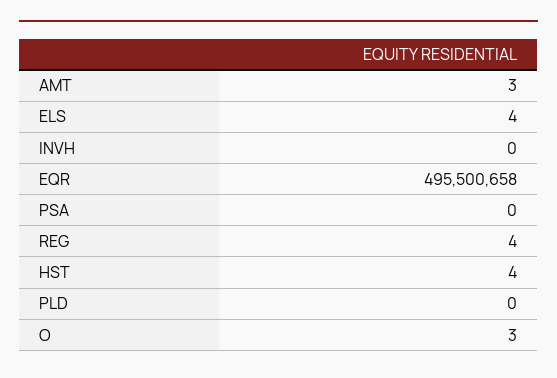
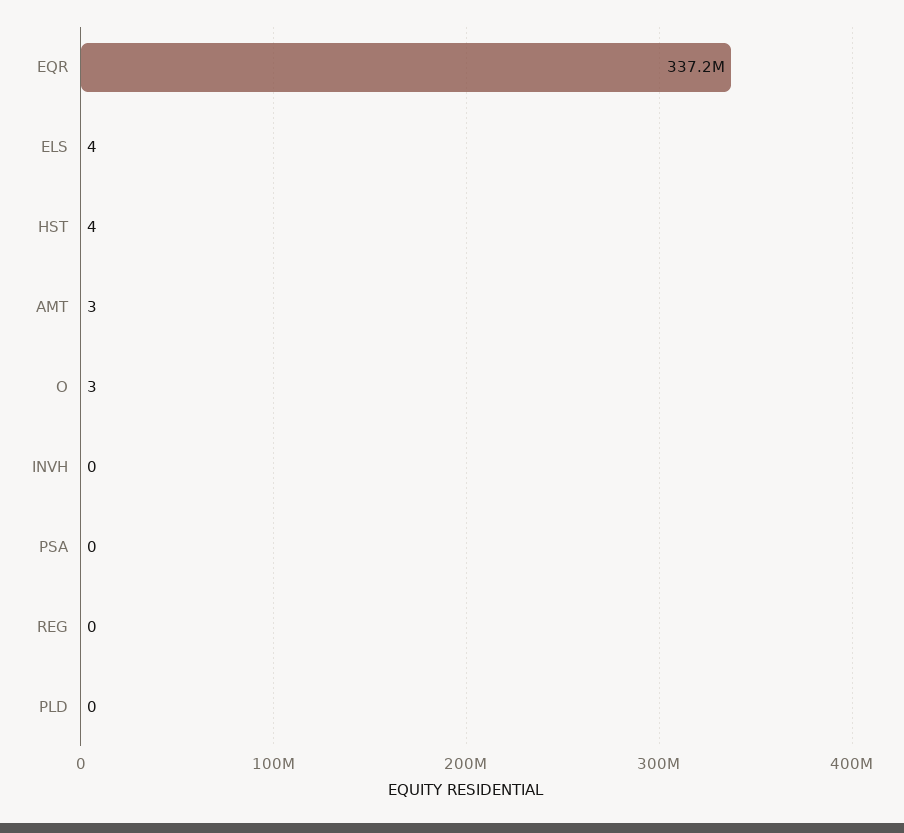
  {
    "AMT": 3,
    "ELS": 4,
    "INVH": 0,
-   "EQR": 495500658,
+   "EQR": 337200000,
    "PSA": 0,
-   "REG": 4,
+   "REG": 0,
    "HST": 4,
    "PLD": 0,
    "O": 3
  }

